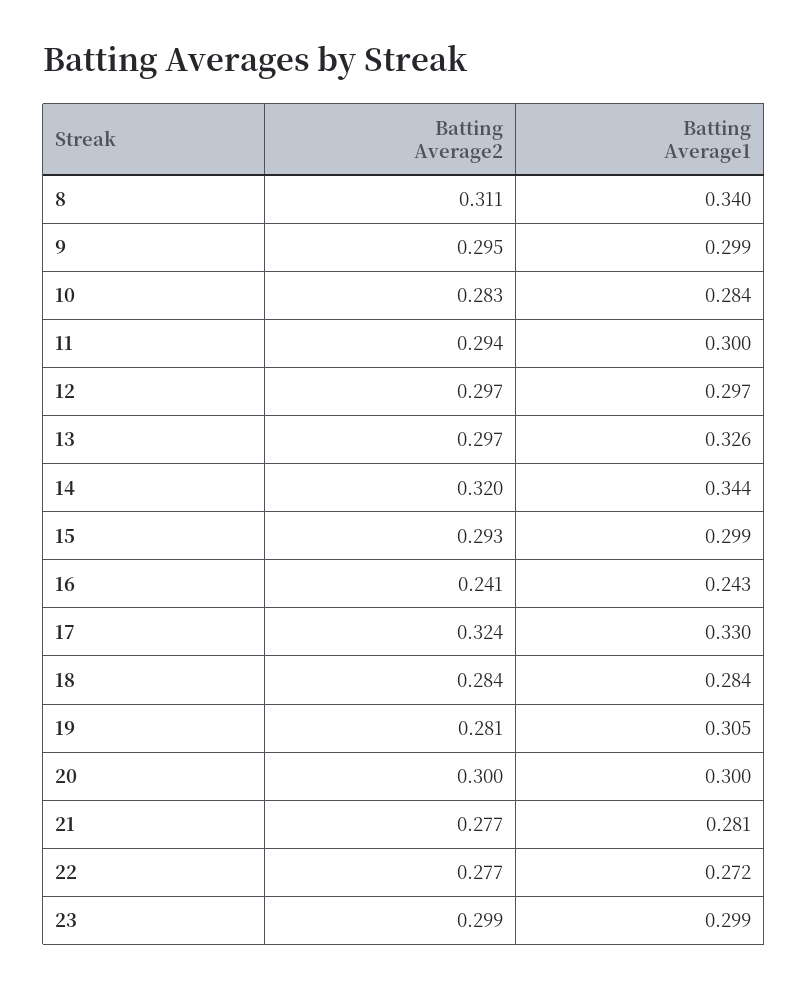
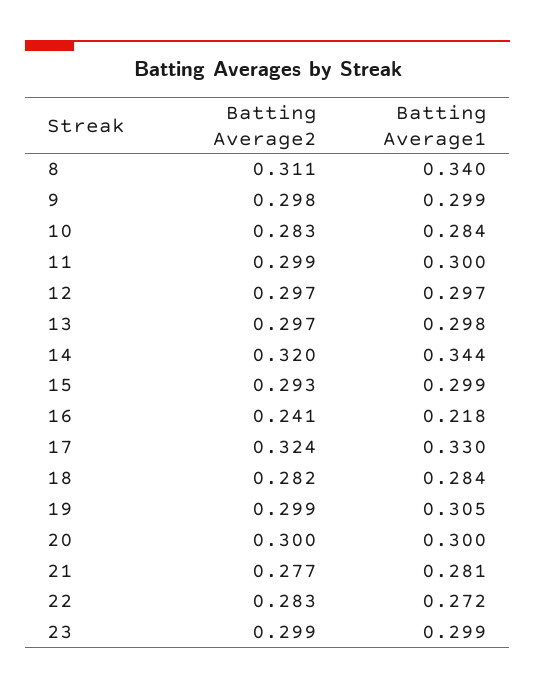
  {
    "Batting Average2": {
      "8": 0.311,
-     "9": 0.295,
+     "9": 0.298,
      "10": 0.283,
-     "11": 0.294,
+     "11": 0.299,
      "12": 0.297,
      "13": 0.297,
      "14": 0.32,
      "15": 0.293,
      "16": 0.241,
      "17": 0.324,
-     "18": 0.284,
+     "18": 0.282,
-     "19": 0.281,
+     "19": 0.299,
      "20": 0.3,
      "21": 0.277,
-     "22": 0.277,
+     "22": 0.283,
      "23": 0.299
    },
    "Batting Average1": {
      "8": 0.34,
      "9": 0.299,
      "10": 0.284,
      "11": 0.3,
      "12": 0.297,
-     "13": 0.326,
+     "13": 0.298,
      "14": 0.344,
      "15": 0.299,
-     "16": 0.243,
+     "16": 0.218,
      "17": 0.33,
      "18": 0.284,
      "19": 0.305,
      "20": 0.3,
      "21": 0.281,
      "22": 0.272,
      "23": 0.299
    }
  }

